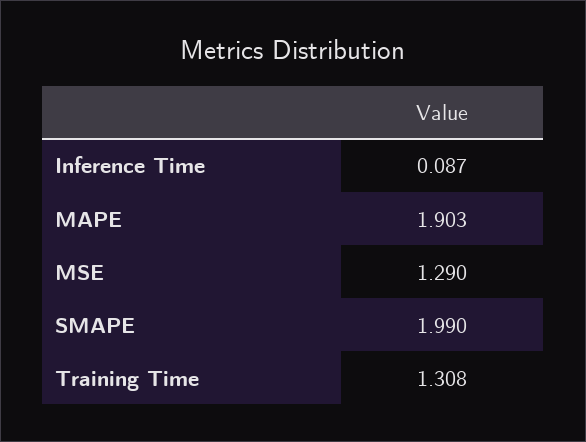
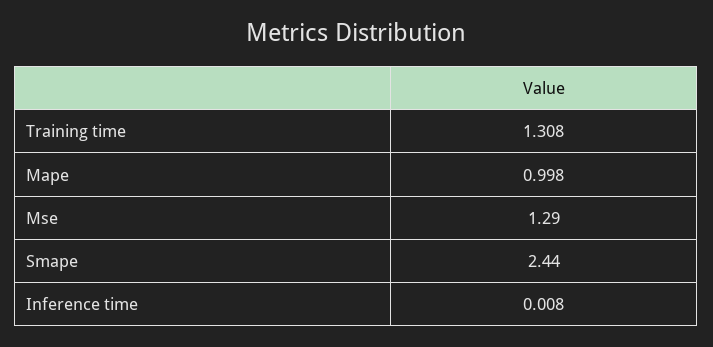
  {
-   "Inference Time": 0.087,
+   "Inference Time": 0.008,
-   "MAPE": 1.903,
+   "MAPE": 0.998,
    "MSE": 1.29,
-   "SMAPE": 1.99,
+   "SMAPE": 2.44,
    "Training Time": 1.308
  }

